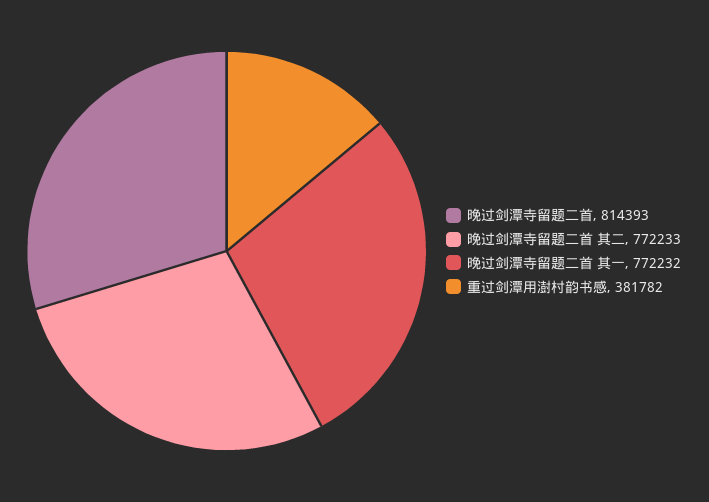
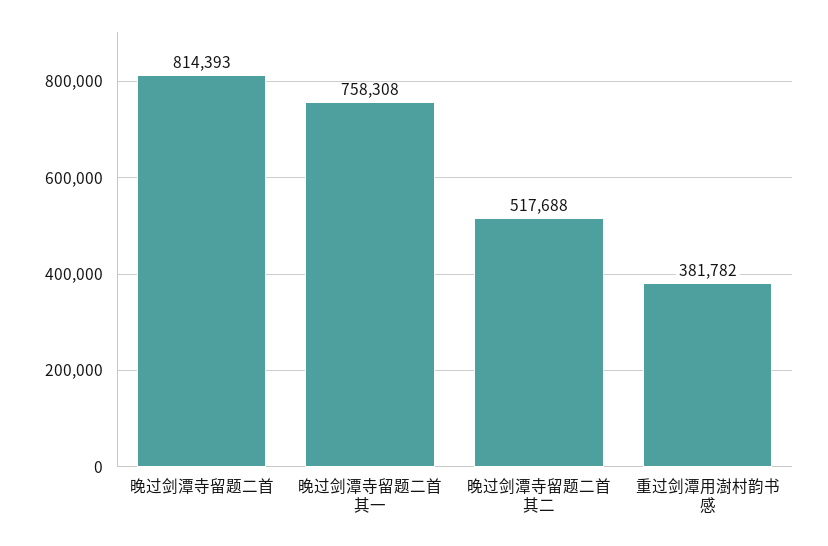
  {
    "晚过剑潭寺留题二首": 814393,
-   "晚过剑潭寺留题二首 其二": 772233,
+   "晚过剑潭寺留题二首 其二": 517688,
-   "晚过剑潭寺留题二首 其一": 772232,
+   "晚过剑潭寺留题二首 其一": 758308,
    "重过剑潭用澍村韵书感": 381782
  }

